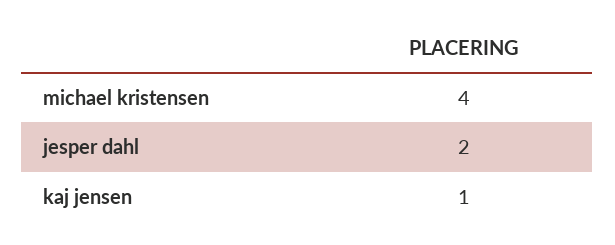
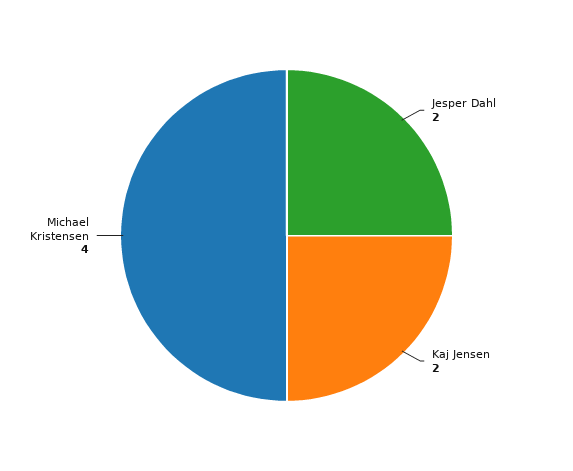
  {
    "michael kristensen": 4,
    "jesper dahl": 2,
-   "kaj jensen": 1
+   "kaj jensen": 2
  }

